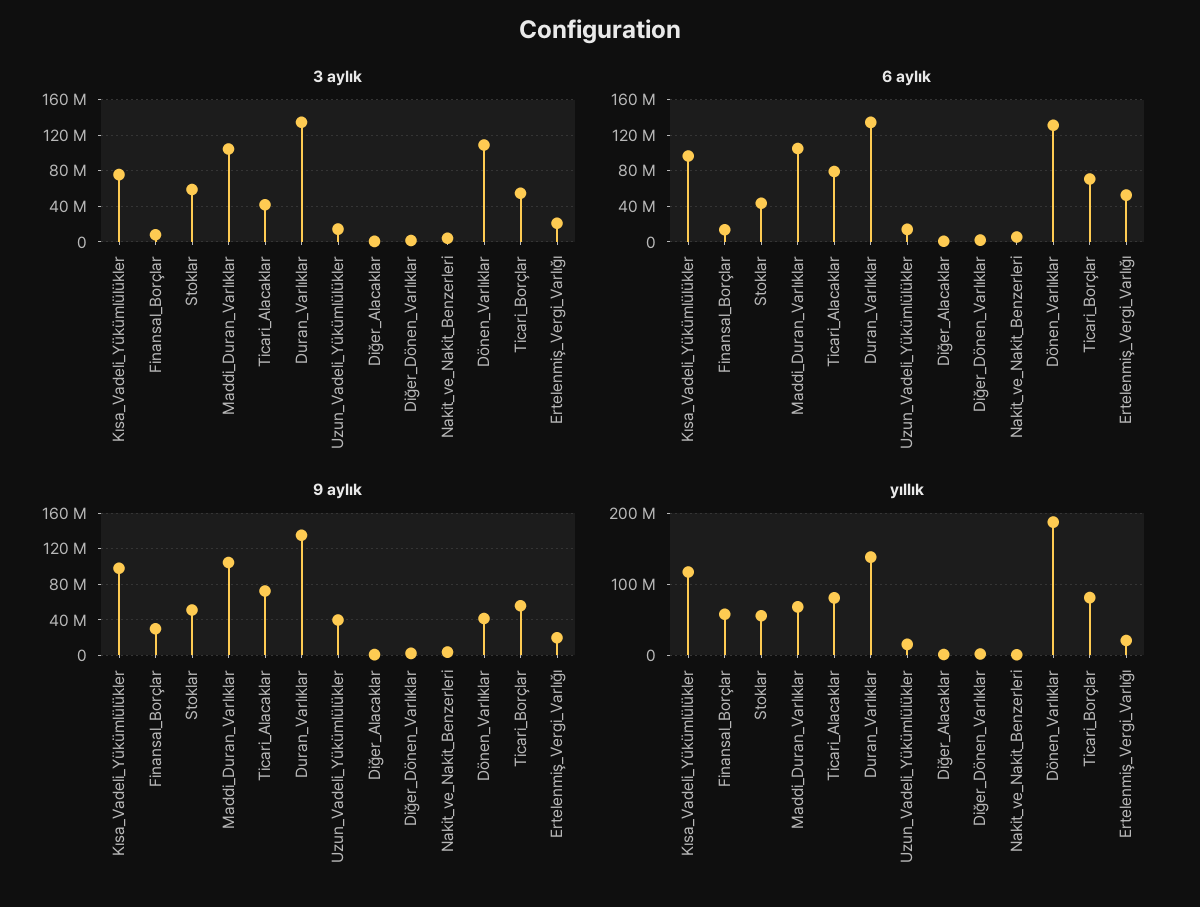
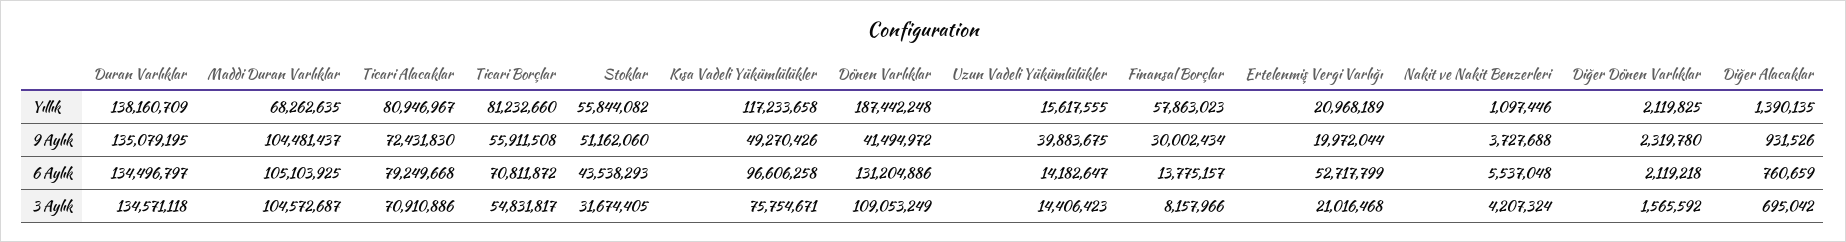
  {
    "3 aylık": {
      "Kısa_Vadeli_Yükümlülükler": 75754671,
      "Finansal_Borçlar": 8157966,
-     "Stoklar": 60000000,
+     "Stoklar": 31674405,
      "Maddi_Duran_Varlıklar": 104572687,
-     "Ticari_Alacaklar": 40000000,
+     "Ticari_Alacaklar": 70910886,
      "Duran_Varlıklar": 134571118,
      "Uzun_Vadeli_Yükümlülükler": 14406423,
      "Diğer_Alacaklar": 695042,
      "Diğer_Dönen_Varlıklar": 1565592,
      "Nakit_ve_Nakit_Benzerleri": 4207324,
      "Dönen_Varlıklar": 109053249,
      "Ticari_Borçlar": 54831817,
      "Ertelenmiş_Vergi_Varlığı": 21016468
    },
    "6 aylık": {
      "Kısa_Vadeli_Yükümlülükler": 96606258,
      "Finansal_Borçlar": 13775157,
      "Stoklar": 43538293,
      "Maddi_Duran_Varlıklar": 105103925,
      "Ticari_Alacaklar": 79249668,
      "Duran_Varlıklar": 134496797,
      "Uzun_Vadeli_Yükümlülükler": 14182647,
      "Diğer_Alacaklar": 760659,
      "Diğer_Dönen_Varlıklar": 2119218,
      "Nakit_ve_Nakit_Benzerleri": 5537048,
      "Dönen_Varlıklar": 131204886,
      "Ticari_Borçlar": 70811872,
      "Ertelenmiş_Vergi_Varlığı": 52717799
    },
    "9 aylık": {
-     "Kısa_Vadeli_Yükümlülükler": 100000000,
+     "Kısa_Vadeli_Yükümlülükler": 49270426,
      "Finansal_Borçlar": 30002434,
      "Stoklar": 51162060,
      "Maddi_Duran_Varlıklar": 104481437,
      "Ticari_Alacaklar": 72431830,
      "Duran_Varlıklar": 135079195,
      "Uzun_Vadeli_Yükümlülükler": 39883675,
      "Diğer_Alacaklar": 931526,
      "Diğer_Dönen_Varlıklar": 2319780,
      "Nakit_ve_Nakit_Benzerleri": 3727688,
      "Dönen_Varlıklar": 41494972,
      "Ticari_Borçlar": 55911508,
      "Ertelenmiş_Vergi_Varlığı": 19972044
    },
    "yıllık": {
      "Kısa_Vadeli_Yükümlülükler": 117233658,
      "Finansal_Borçlar": 57863023,
      "Stoklar": 55844082,
      "Maddi_Duran_Varlıklar": 68262635,
      "Ticari_Alacaklar": 80946967,
      "Duran_Varlıklar": 138160709,
      "Uzun_Vadeli_Yükümlülükler": 15617555,
      "Diğer_Alacaklar": 1390135,
      "Diğer_Dönen_Varlıklar": 2119825,
      "Nakit_ve_Nakit_Benzerleri": 1097446,
      "Dönen_Varlıklar": 187442248,
      "Ticari_Borçlar": 81232660,
      "Ertelenmiş_Vergi_Varlığı": 20968189
    }
  }

